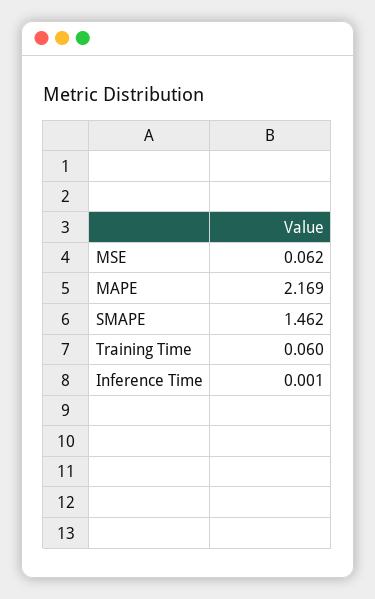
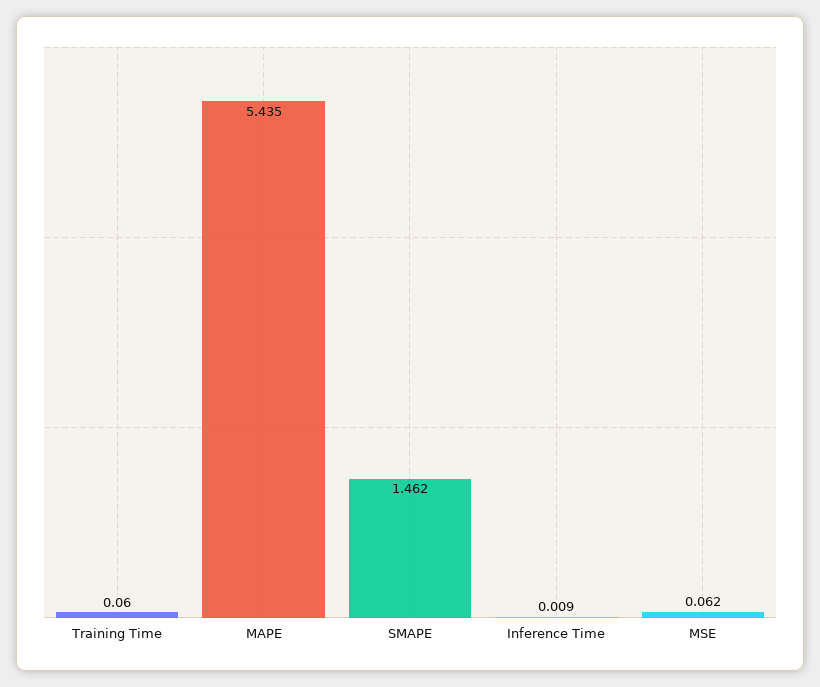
  {
    "MSE": 0.062,
-   "MAPE": 2.169,
+   "MAPE": 5.435,
    "SMAPE": 1.462,
    "Training Time": 0.06,
-   "Inference Time": 0.001
+   "Inference Time": 0.009
  }

